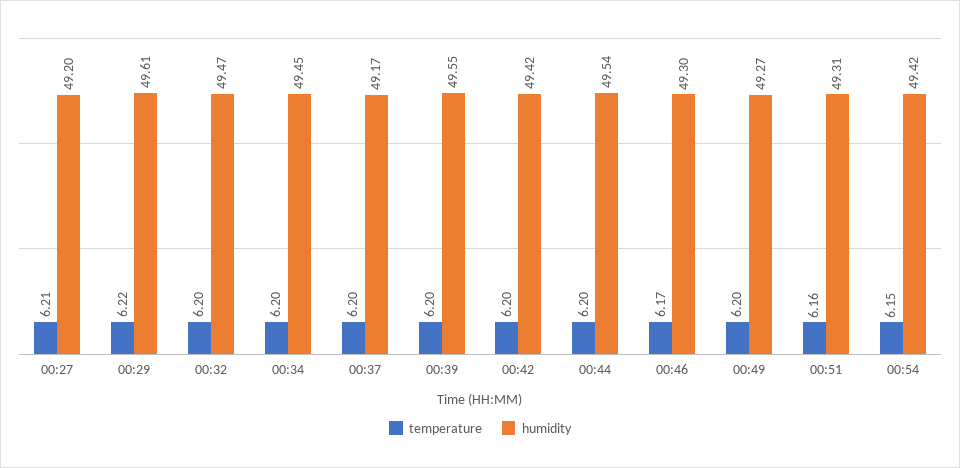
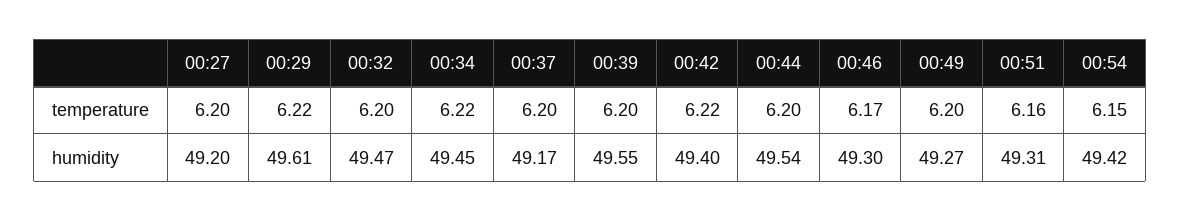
  {
    "temperature": {
-     "00:27": 6.21,
+     "00:27": 6.2,
      "00:29": 6.22,
      "00:32": 6.2,
-     "00:34": 6.2,
+     "00:34": 6.22,
      "00:37": 6.2,
      "00:39": 6.2,
-     "00:42": 6.2,
+     "00:42": 6.22,
      "00:44": 6.2,
      "00:46": 6.17,
      "00:49": 6.2,
      "00:51": 6.16,
      "00:54": 6.15
    },
    "humidity": {
      "00:27": 49.2,
      "00:29": 49.61,
      "00:32": 49.47,
      "00:34": 49.45,
      "00:37": 49.17,
      "00:39": 49.55,
-     "00:42": 49.42,
+     "00:42": 49.4,
      "00:44": 49.54,
      "00:46": 49.3,
      "00:49": 49.27,
      "00:51": 49.31,
      "00:54": 49.42
    }
  }

